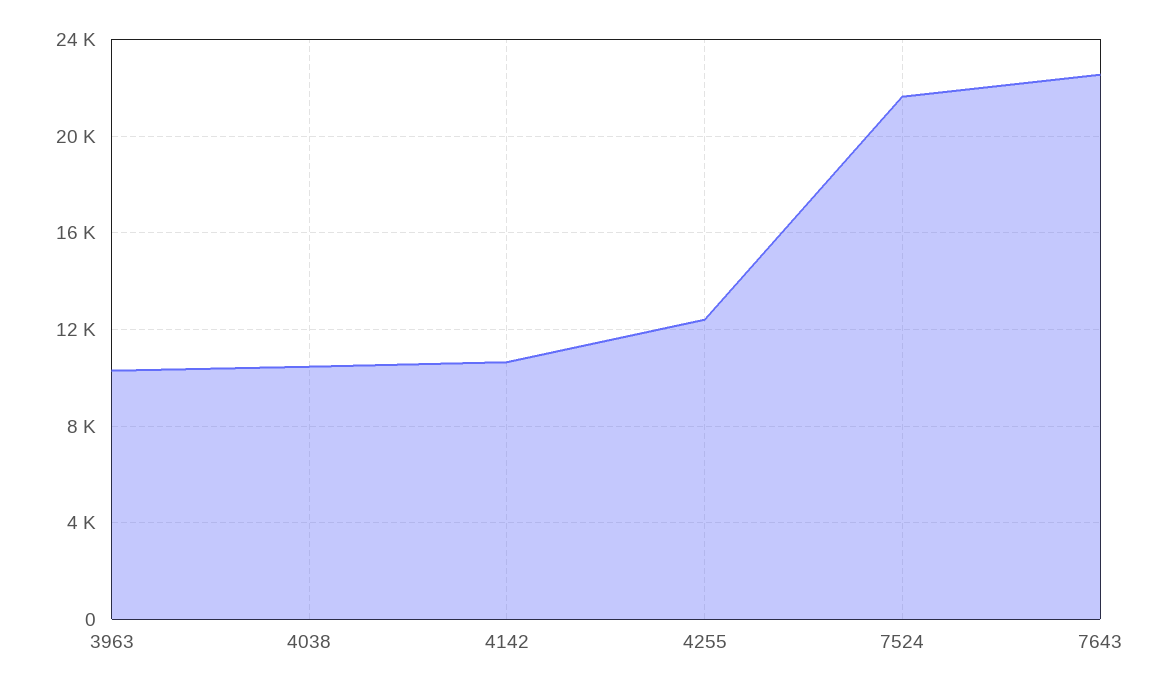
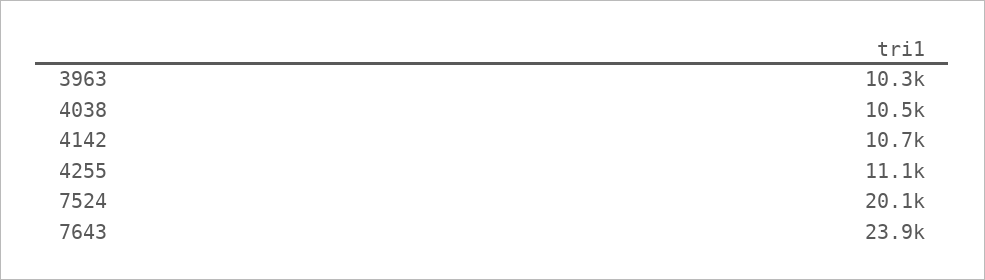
  {
    "3963": 10300,
    "4038": 10500,
    "4142": 10700,
-   "4255": 12500,
+   "4255": 11100,
-   "7524": 21500,
+   "7524": 20100,
-   "7643": 22500
+   "7643": 23900
  }

